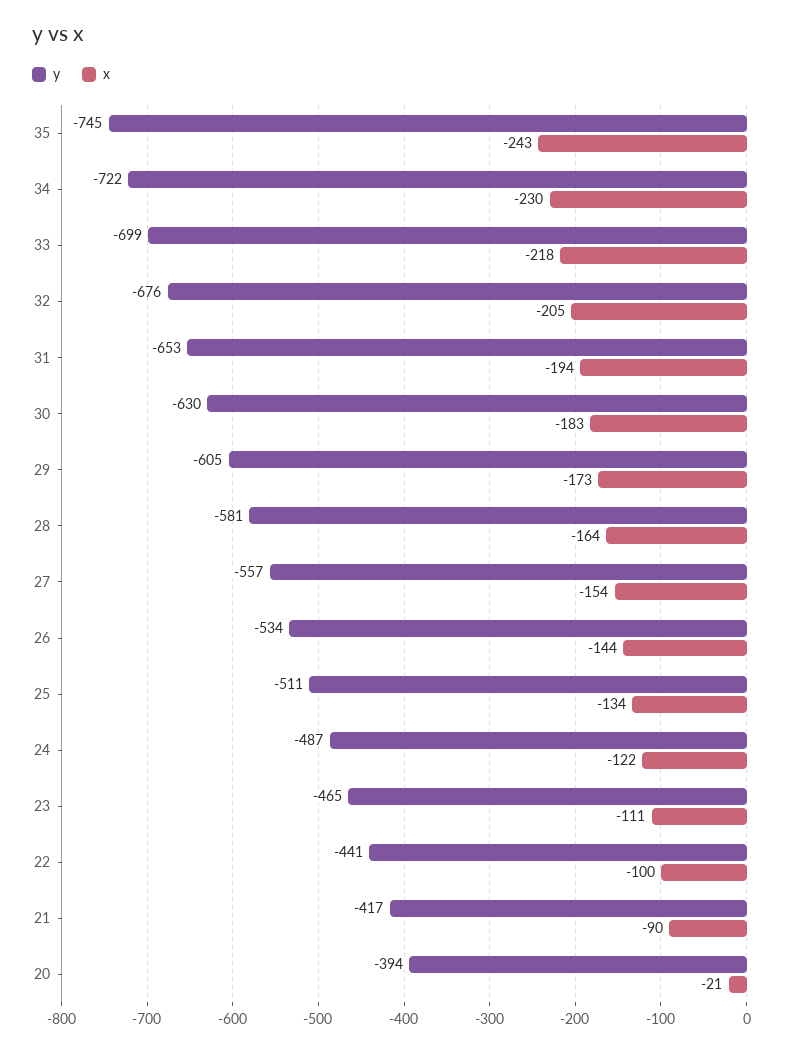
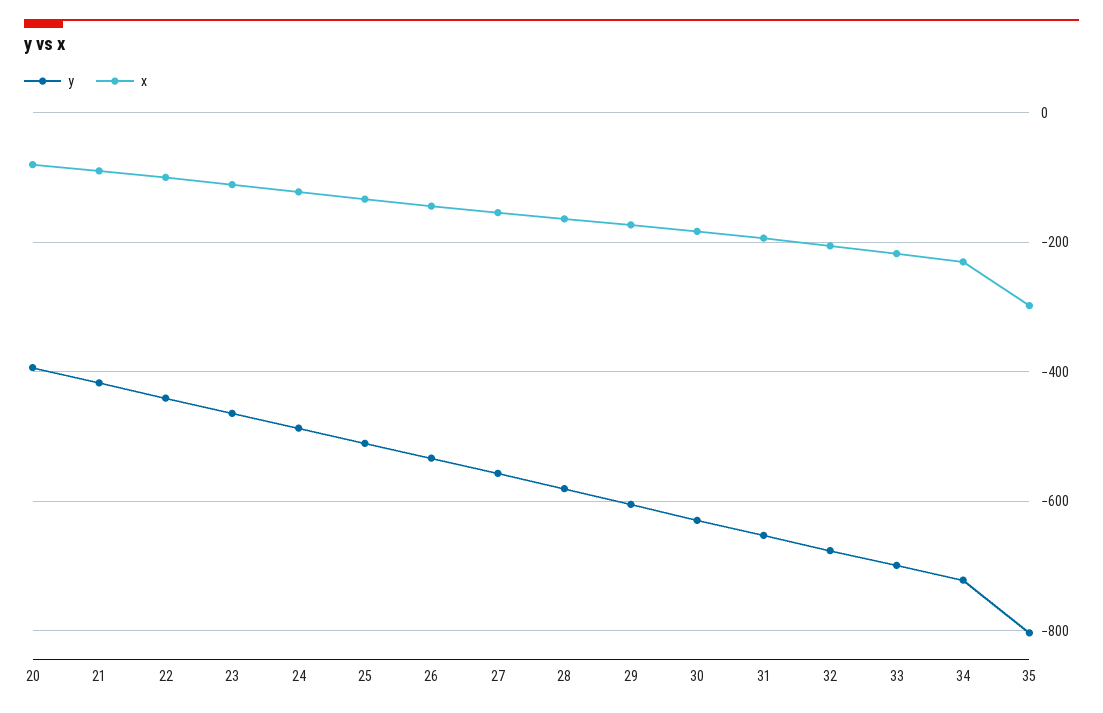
  {
    "y": {
-     "35": -745,
+     "35": -800,
      "34": -722,
      "33": -699,
      "32": -676,
      "31": -653,
      "30": -630,
      "29": -605,
      "28": -581,
      "27": -557,
      "26": -534,
      "25": -511,
      "24": -487,
      "23": -465,
      "22": -441,
      "21": -417,
      "20": -394
    },
    "x": {
-     "35": -243,
+     "35": -300,
      "34": -230,
      "33": -218,
      "32": -205,
      "31": -194,
      "30": -183,
      "29": -173,
      "28": -164,
      "27": -154,
      "26": -144,
      "25": -134,
      "24": -122,
      "23": -111,
      "22": -100,
      "21": -90,
-     "20": -21
+     "20": -80
    }
  }

